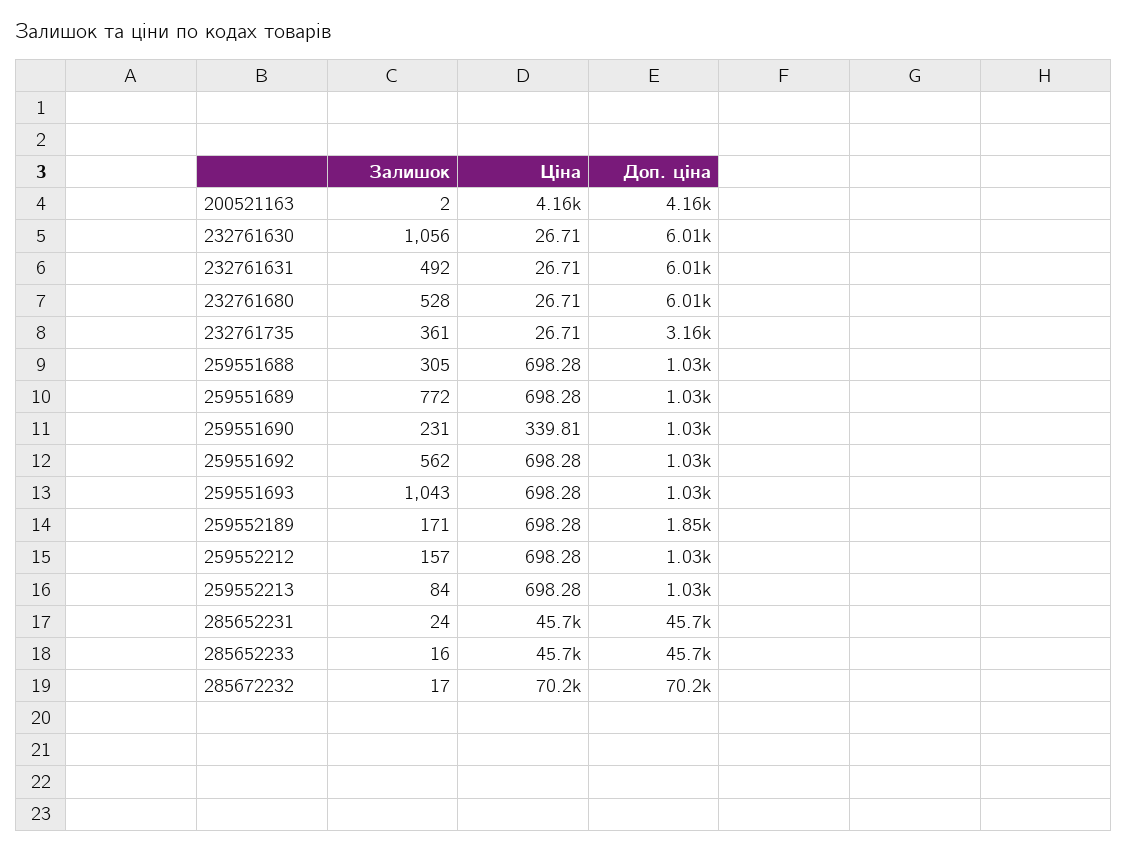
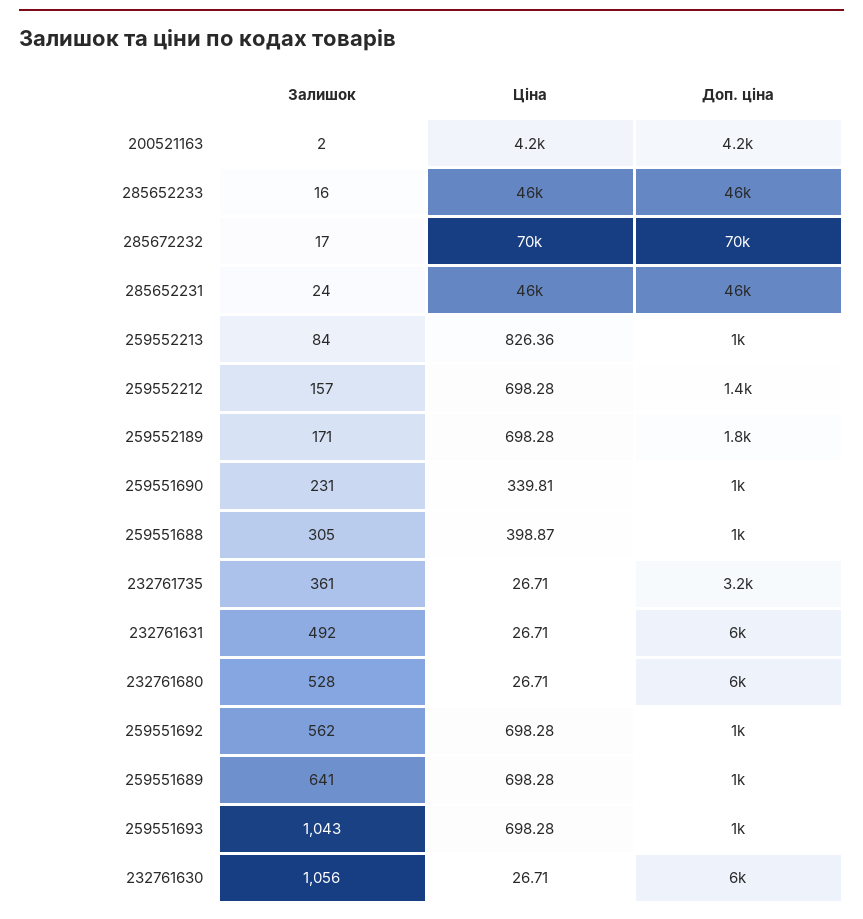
  {
    "Залишок": {
      "200521163": 2,
      "232761630": 1056,
      "232761631": 492,
      "232761680": 528,
      "232761735": 361,
      "259551688": 305,
-     "259551689": 772,
+     "259551689": 641,
      "259551690": 231,
      "259551692": 562,
      "259551693": 1043,
      "259552189": 171,
      "259552212": 157,
      "259552213": 84,
      "285652231": 24,
      "285652233": 16,
      "285672232": 17
    },
    "Ціна": {
      "200521163": 4160,
      "232761630": 26.71,
      "232761631": 26.71,
      "232761680": 26.71,
      "232761735": 26.71,
-     "259551688": 698.28,
+     "259551688": 398.87,
      "259551689": 698.28,
      "259551690": 339.81,
      "259551692": 698.28,
      "259551693": 698.28,
      "259552189": 698.28,
      "259552212": 698.28,
-     "259552213": 698.28,
+     "259552213": 826.36,
      "285652231": 45700,
      "285652233": 45700,
      "285672232": 70200
    },
    "Доп. ціна": {
      "200521163": 4160,
      "232761630": 6010,
      "232761631": 6010,
      "232761680": 6010,
      "232761735": 3160,
      "259551688": 1030,
      "259551689": 1030,
      "259551690": 1030,
      "259551692": 1030,
      "259551693": 1030,
      "259552189": 1850,
-     "259552212": 1030,
+     "259552212": 1400,
      "259552213": 1030,
      "285652231": 45700,
      "285652233": 45700,
      "285672232": 70200
    }
  }

